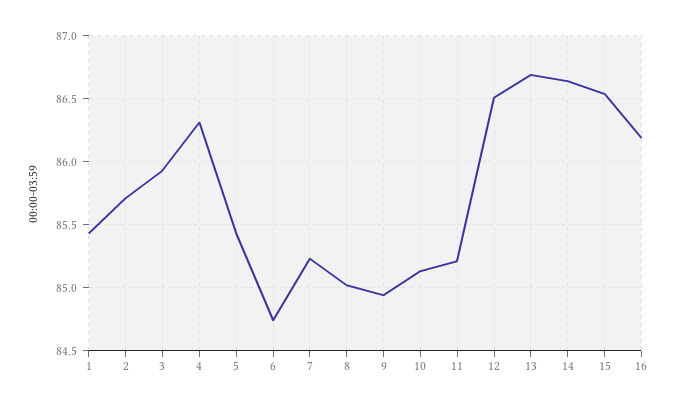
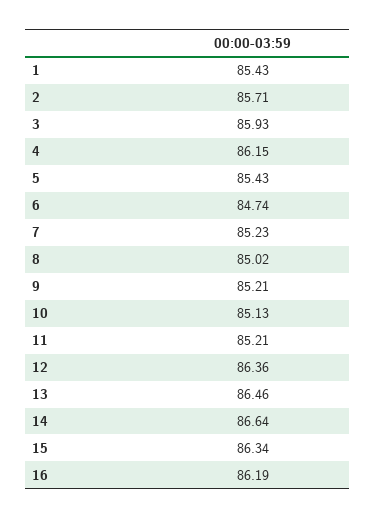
  {
    "1": 85.43,
    "2": 85.71,
    "3": 85.93,
-   "4": 86.3,
+   "4": 86.15,
    "5": 85.43,
    "6": 84.74,
    "7": 85.23,
    "8": 85.02,
-   "9": 84.95,
+   "9": 85.21,
    "10": 85.13,
    "11": 85.21,
-   "12": 86.5,
+   "12": 86.36,
-   "13": 86.7,
+   "13": 86.46,
    "14": 86.64,
-   "15": 86.55,
+   "15": 86.34,
    "16": 86.19
  }

